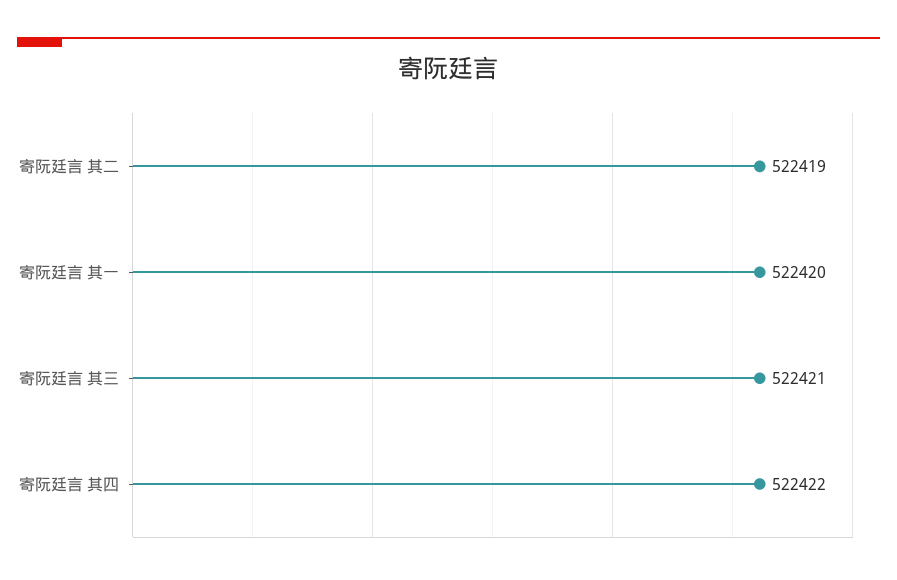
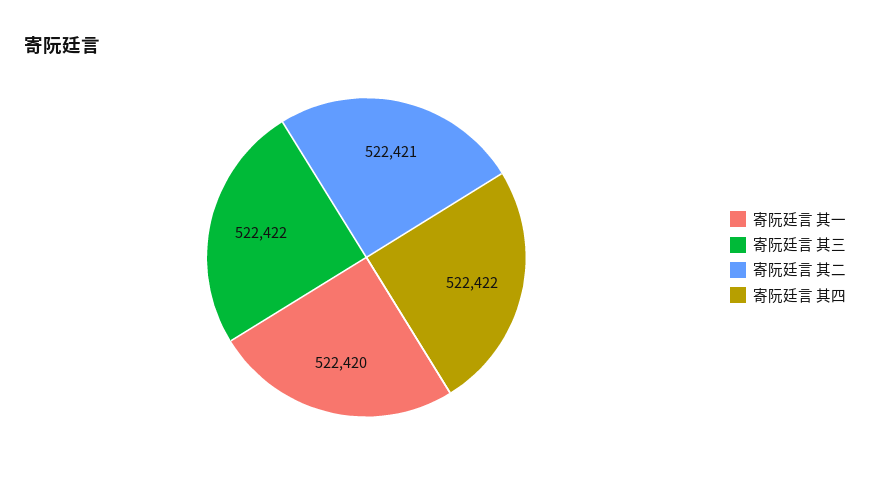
  {
-   "寄阮廷言 其二": 522419,
+   "寄阮廷言 其二": 522421,
    "寄阮廷言 其一": 522420,
-   "寄阮廷言 其三": 522421,
+   "寄阮廷言 其三": 522422,
    "寄阮廷言 其四": 522422
  }

